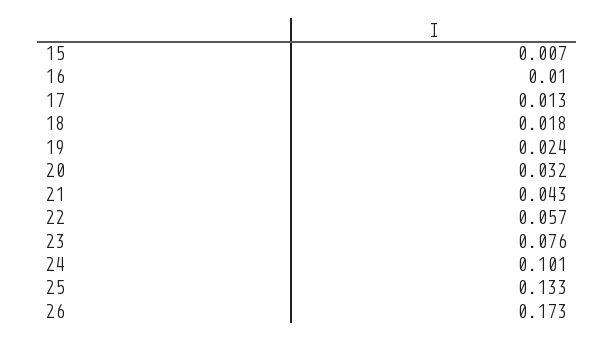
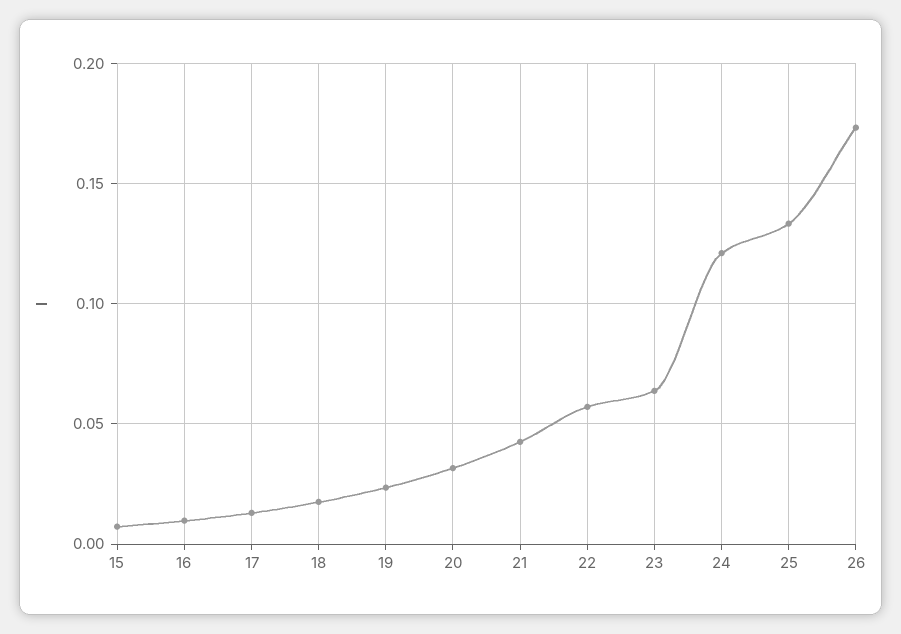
  {
    "15": 0.007,
    "16": 0.01,
    "17": 0.013,
    "18": 0.018,
    "19": 0.024,
    "20": 0.032,
    "21": 0.043,
    "22": 0.057,
-   "23": 0.076,
+   "23": 0.065,
-   "24": 0.101,
+   "24": 0.12,
    "25": 0.133,
    "26": 0.173
  }

